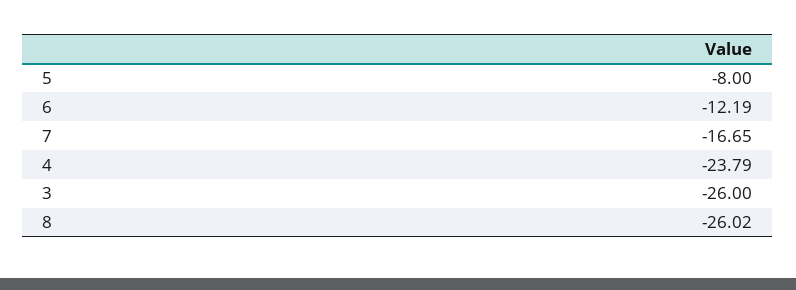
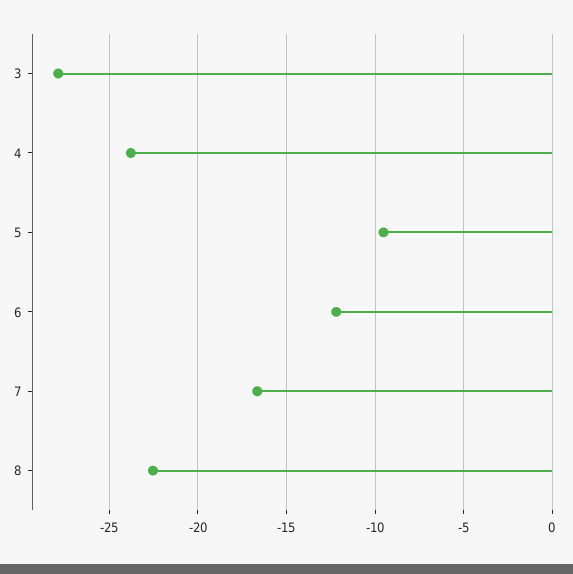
  {
-   "5": -8,
+   "5": -9.5,
    "6": -12.19,
    "7": -16.65,
    "4": -23.79,
-   "3": -26,
+   "3": -28,
-   "8": -26.02
+   "8": -22.5
  }

